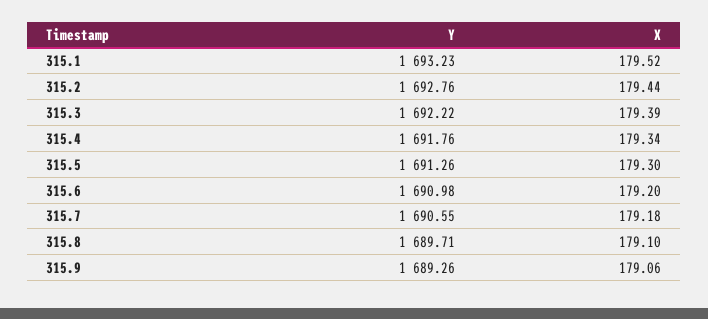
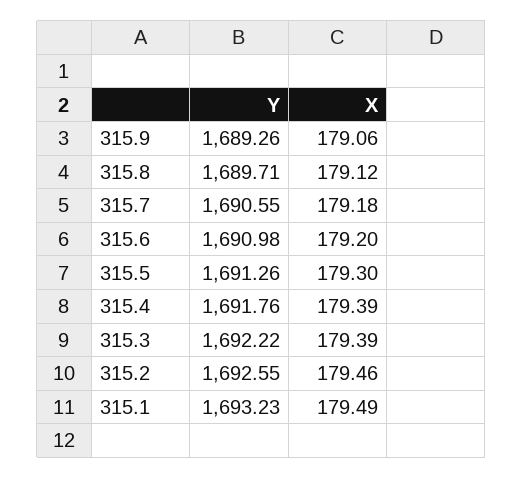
  {
    "Y": {
      "315.1": 1693.23,
-     "315.2": 1692.76,
+     "315.2": 1692.55,
      "315.3": 1692.22,
      "315.4": 1691.76,
      "315.5": 1691.26,
      "315.6": 1690.98,
      "315.7": 1690.55,
      "315.8": 1689.71,
      "315.9": 1689.26
    },
    "X": {
-     "315.1": 179.52,
+     "315.1": 179.49,
-     "315.2": 179.44,
+     "315.2": 179.46,
      "315.3": 179.39,
-     "315.4": 179.34,
+     "315.4": 179.39,
      "315.5": 179.3,
      "315.6": 179.2,
      "315.7": 179.18,
-     "315.8": 179.1,
+     "315.8": 179.12,
      "315.9": 179.06
    }
  }

